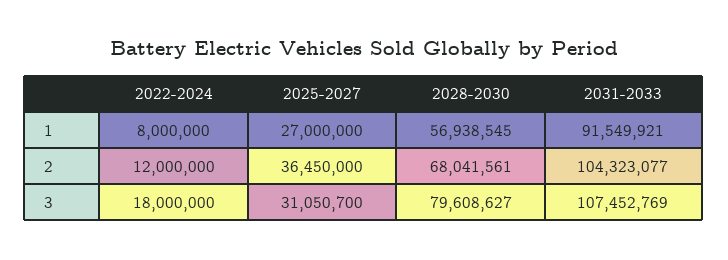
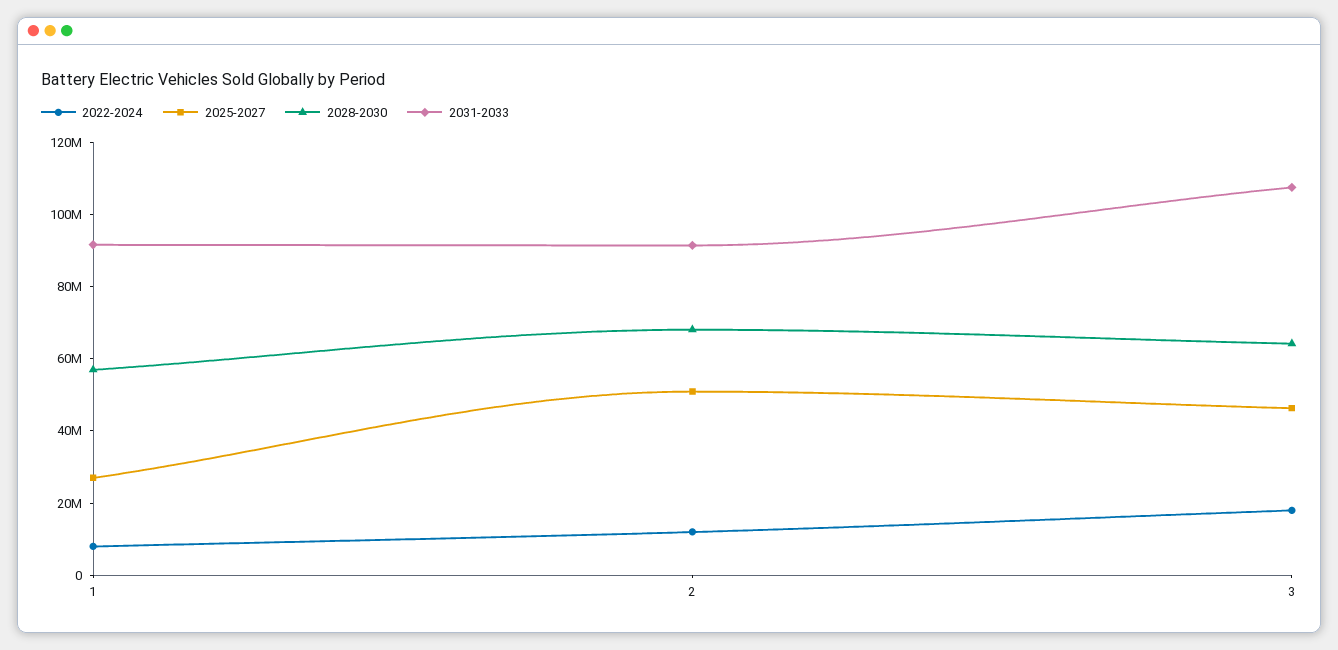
  {
    "2022-2024": {
      "1": 8000000,
      "2": 12000000,
      "3": 18000000
    },
    "2025-2027": {
      "1": 27000000,
-     "2": 36450000,
+     "2": 50000000,
-     "3": 31050700
+     "3": 45000000
    },
    "2028-2030": {
      "1": 56938545,
      "2": 68041561,
-     "3": 79608627
+     "3": 65000000
    },
    "2031-2033": {
      "1": 91549921,
-     "2": 104323077,
+     "2": 90000000,
      "3": 107452769
    }
  }

